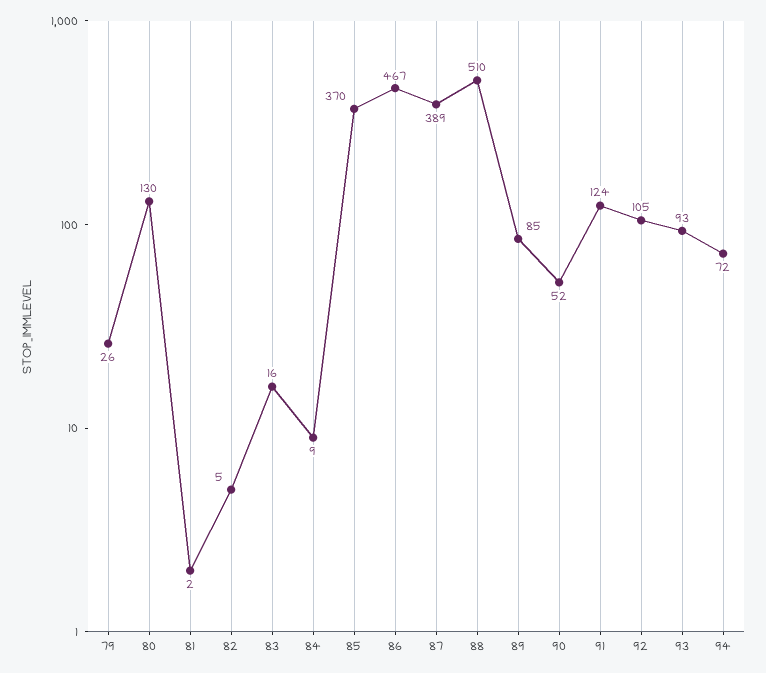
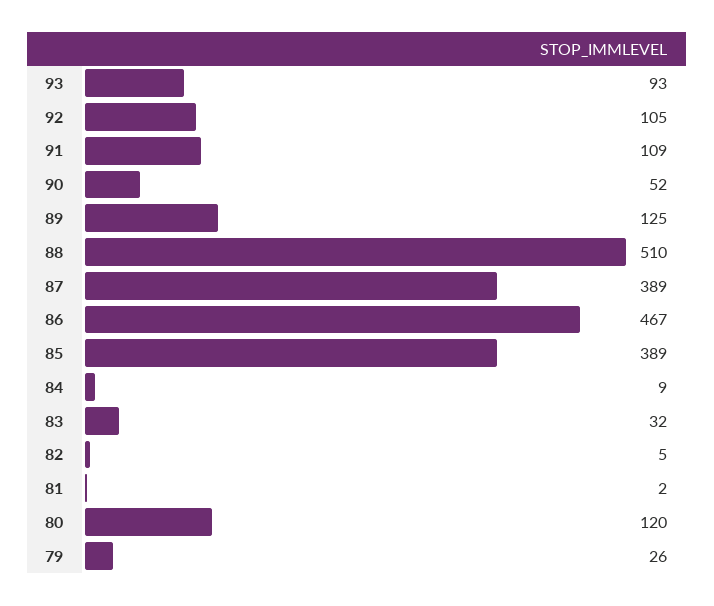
  {
    "79": 26,
-   "80": 130,
+   "80": 120,
    "81": 2,
    "82": 5,
-   "83": 16,
+   "83": 32,
    "84": 9,
-   "85": 370,
+   "85": 389,
    "86": 467,
    "87": 389,
    "88": 510,
-   "89": 85,
+   "89": 125,
    "90": 52,
-   "91": 124,
+   "91": 109,
    "92": 105,
-   "93": 93,
+   "93": 93
-   "94": 72
  }

